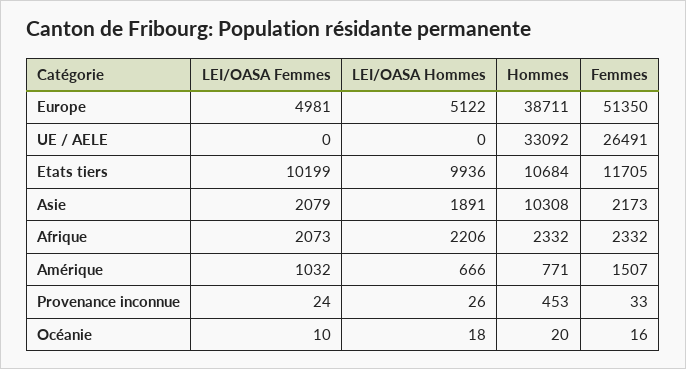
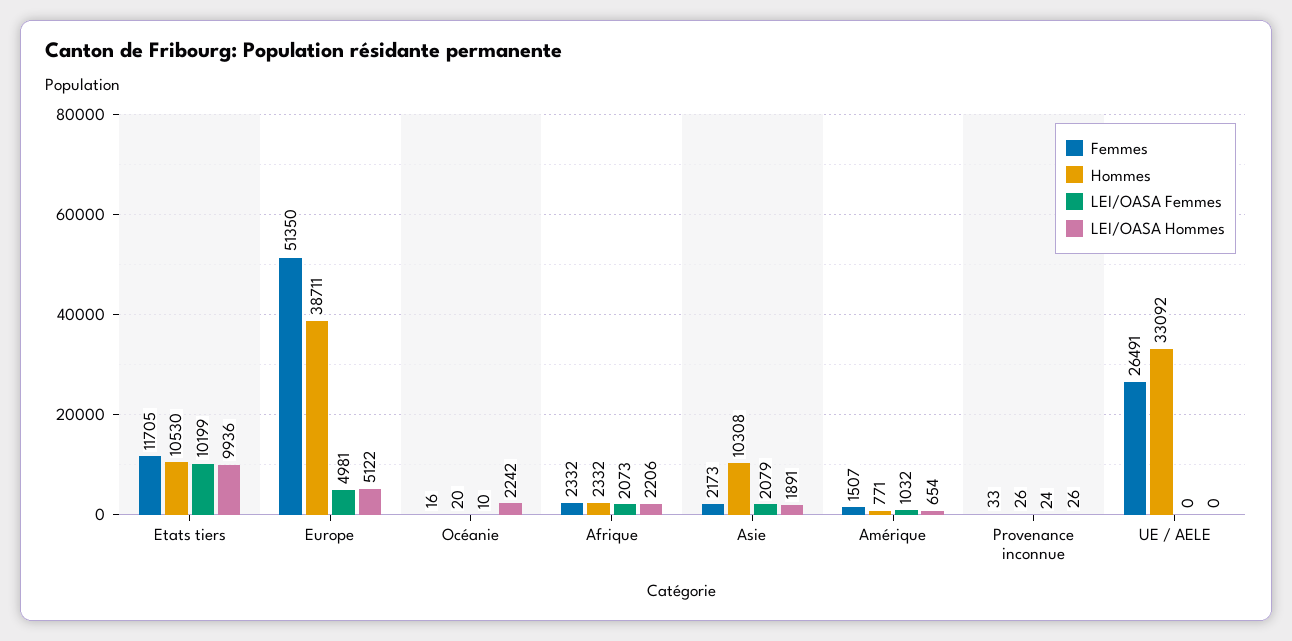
  {
    "LEI/OASA Femmes": {
      "Europe": 4981,
      "UE / AELE": 0,
      "Etats tiers": 10199,
      "Asie": 2079,
      "Afrique": 2073,
      "Amérique": 1032,
      "Provenance inconnue": 24,
      "Océanie": 10
    },
    "LEI/OASA Hommes": {
      "Europe": 5122,
      "UE / AELE": 0,
      "Etats tiers": 9936,
      "Asie": 1891,
      "Afrique": 2206,
-     "Amérique": 666,
+     "Amérique": 654,
      "Provenance inconnue": 26,
-     "Océanie": 18
+     "Océanie": 2242
    },
    "Hommes": {
      "Europe": 38711,
      "UE / AELE": 33092,
-     "Etats tiers": 10684,
+     "Etats tiers": 10530,
      "Asie": 10308,
      "Afrique": 2332,
      "Amérique": 771,
-     "Provenance inconnue": 453,
+     "Provenance inconnue": 26,
      "Océanie": 20
    },
    "Femmes": {
      "Europe": 51350,
      "UE / AELE": 26491,
      "Etats tiers": 11705,
      "Asie": 2173,
      "Afrique": 2332,
      "Amérique": 1507,
      "Provenance inconnue": 33,
      "Océanie": 16
    }
  }

